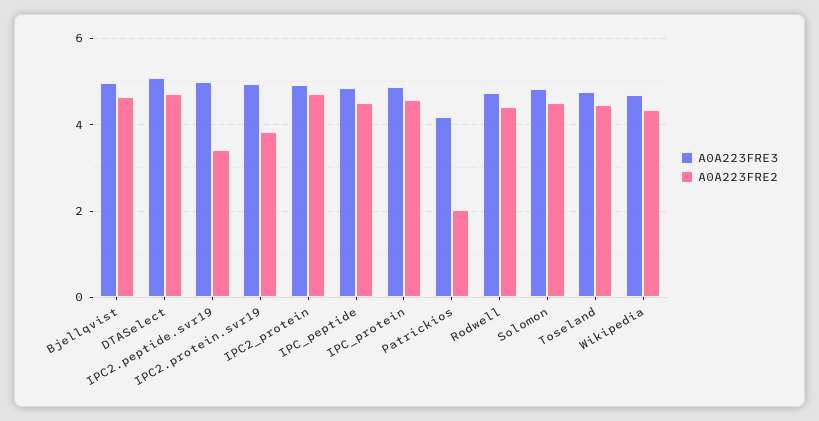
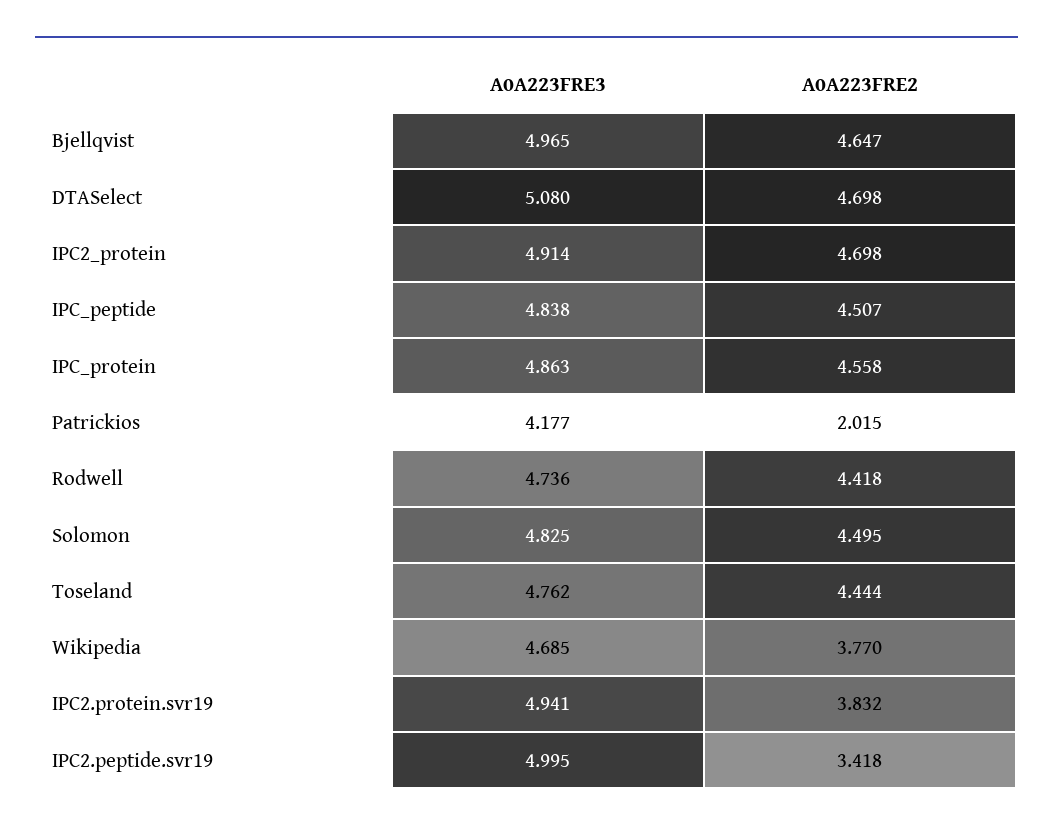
  {
    "A0A223FRE3": {
      "Bjellqvist": 4.965,
      "DTASelect": 5.08,
      "IPC2.peptide.svr19": 4.995,
      "IPC2.protein.svr19": 4.941,
      "IPC2_protein": 4.914,
      "IPC_peptide": 4.838,
      "IPC_protein": 4.863,
      "Patrickios": 4.177,
      "Rodwell": 4.736,
      "Solomon": 4.825,
      "Toseland": 4.762,
      "Wikipedia": 4.685
    },
    "A0A223FRE2": {
      "Bjellqvist": 4.647,
      "DTASelect": 4.698,
      "IPC2.peptide.svr19": 3.418,
      "IPC2.protein.svr19": 3.832,
      "IPC2_protein": 4.698,
      "IPC_peptide": 4.507,
      "IPC_protein": 4.558,
      "Patrickios": 2.015,
      "Rodwell": 4.418,
      "Solomon": 4.495,
      "Toseland": 4.444,
-     "Wikipedia": 4.4
+     "Wikipedia": 3.77
    }
  }

